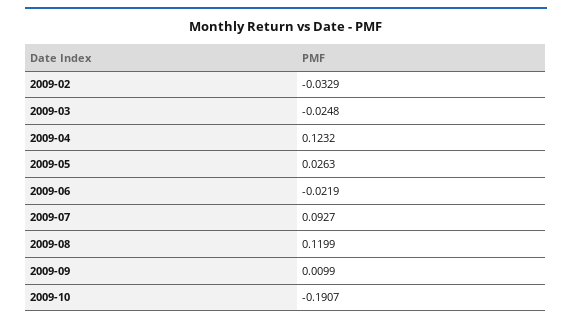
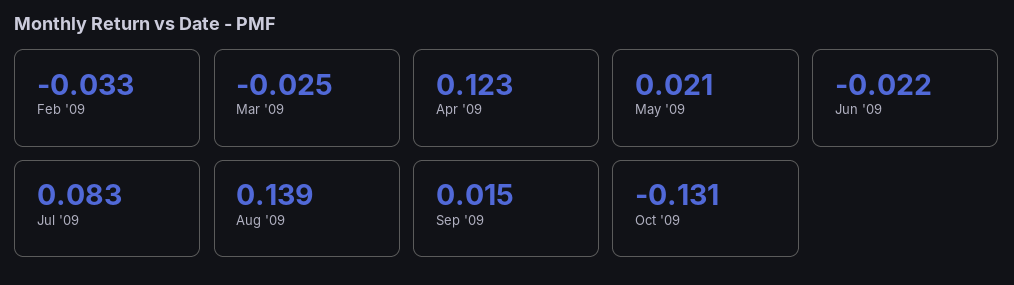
  {
    "2009-02": -0.0329,
    "2009-03": -0.0248,
    "2009-04": 0.1232,
-   "2009-05": 0.0263,
+   "2009-05": 0.021,
    "2009-06": -0.0219,
-   "2009-07": 0.0927,
+   "2009-07": 0.083,
-   "2009-08": 0.1199,
+   "2009-08": 0.139,
-   "2009-09": 0.0099,
+   "2009-09": 0.015,
-   "2009-10": -0.1907
+   "2009-10": -0.131
  }

